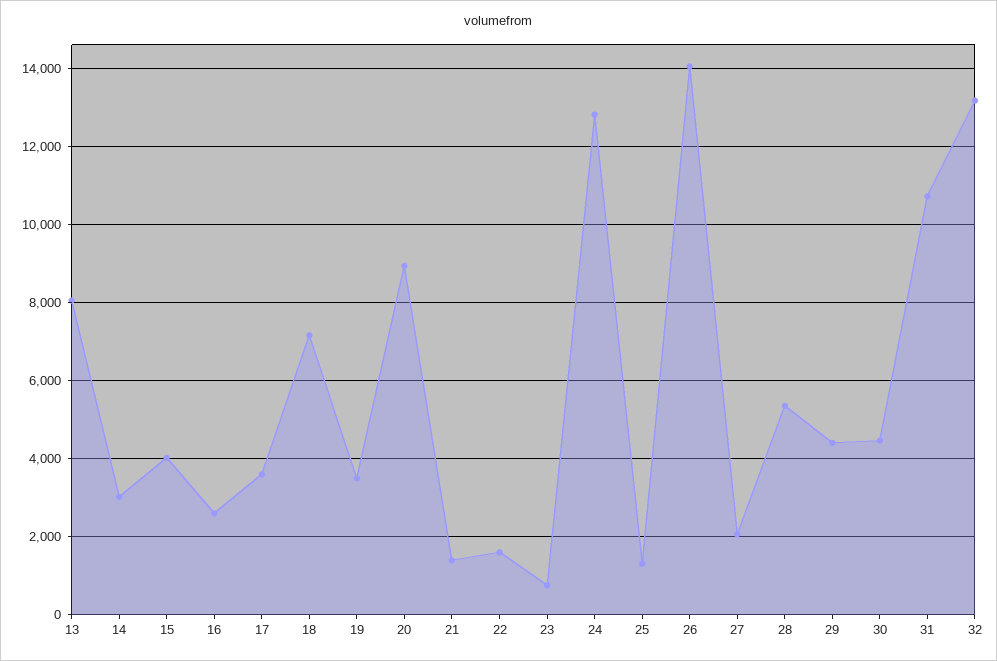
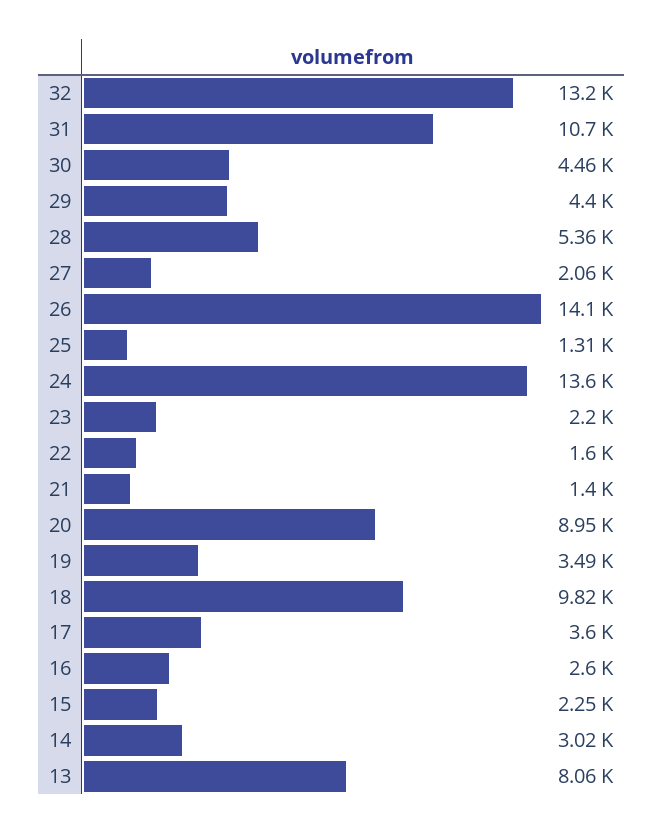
  {
    "13": 8060,
    "14": 3020,
-   "15": 4000,
+   "15": 2250,
    "16": 2600,
    "17": 3600,
-   "18": 7200,
+   "18": 9820,
    "19": 3490,
    "20": 8950,
    "21": 1400,
    "22": 1600,
-   "23": 800,
+   "23": 2200,
-   "24": 12800,
+   "24": 13600,
    "25": 1310,
    "26": 14100,
    "27": 2060,
    "28": 5360,
    "29": 4400,
    "30": 4460,
    "31": 10700,
    "32": 13200
  }

